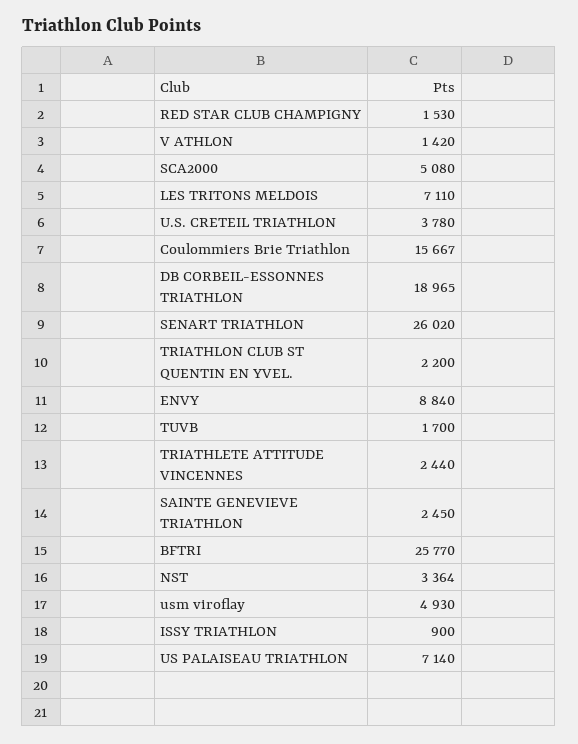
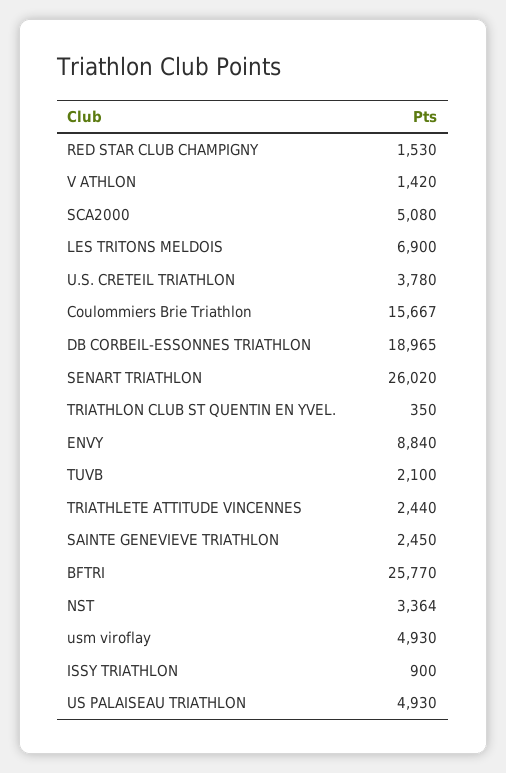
  {
    "RED STAR CLUB CHAMPIGNY": 1530,
    "V ATHLON": 1420,
    "SCA2000": 5080,
-   "LES TRITONS MELDOIS": 7110,
+   "LES TRITONS MELDOIS": 6900,
    "U.S. CRETEIL TRIATHLON": 3780,
    "Coulommiers Brie Triathlon": 15667,
    "DB CORBEIL-ESSONNES TRIATHLON": 18965,
    "SENART TRIATHLON": 26020,
-   "TRIATHLON CLUB ST QUENTIN EN YVEL.": 2200,
+   "TRIATHLON CLUB ST QUENTIN EN YVEL.": 350,
    "ENVY": 8840,
-   "TUVB": 1700,
+   "TUVB": 2100,
    "TRIATHLETE ATTITUDE VINCENNES": 2440,
    "SAINTE GENEVIEVE TRIATHLON": 2450,
    "BFTRI": 25770,
    "NST": 3364,
    "usm viroflay": 4930,
    "ISSY TRIATHLON": 900,
-   "US PALAISEAU TRIATHLON": 7140
+   "US PALAISEAU TRIATHLON": 4930
  }

